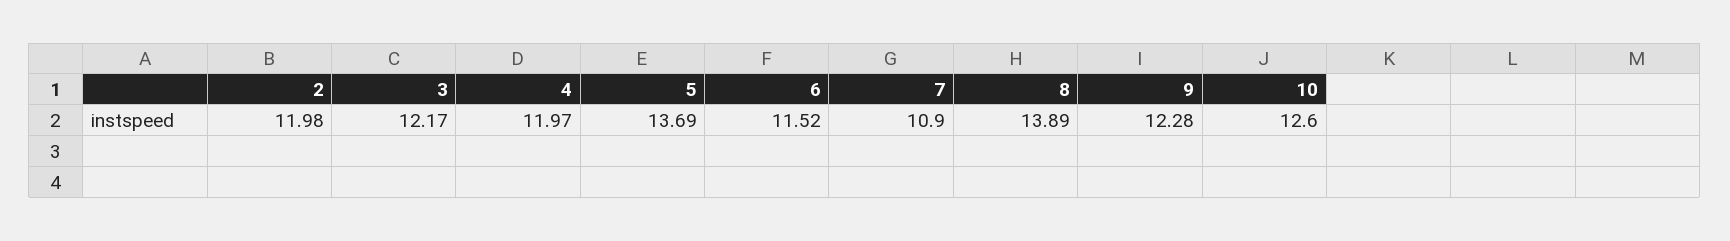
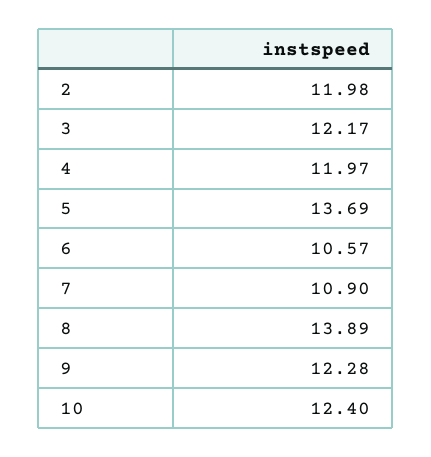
  {
    "2": 11.98,
    "3": 12.17,
    "4": 11.97,
    "5": 13.69,
-   "6": 11.52,
+   "6": 10.57,
    "7": 10.9,
    "8": 13.89,
    "9": 12.28,
-   "10": 12.6
+   "10": 12.4
  }

